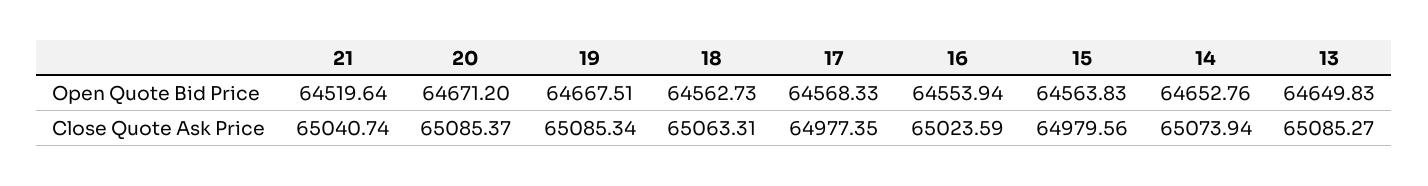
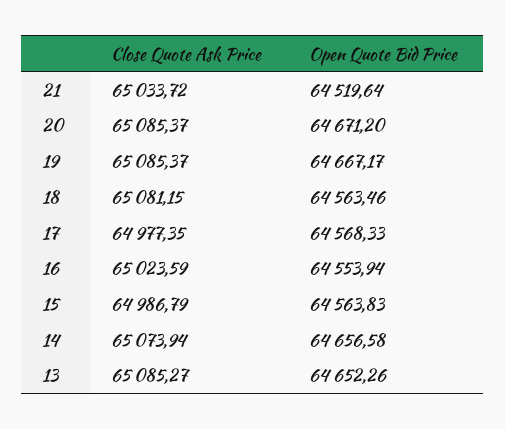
  {
    "21": {
      "Open Quote Bid Price": 64519.64,
-     "Close Quote Ask Price": 65040.74
+     "Close Quote Ask Price": 65033.72
    },
    "20": {
      "Open Quote Bid Price": 64671.2,
      "Close Quote Ask Price": 65085.37
    },
    "19": {
-     "Open Quote Bid Price": 64667.51,
+     "Open Quote Bid Price": 64667.17,
-     "Close Quote Ask Price": 65085.34
+     "Close Quote Ask Price": 65085.37
    },
    "18": {
-     "Open Quote Bid Price": 64562.73,
+     "Open Quote Bid Price": 64563.46,
-     "Close Quote Ask Price": 65063.31
+     "Close Quote Ask Price": 65081.15
    },
    "17": {
      "Open Quote Bid Price": 64568.33,
      "Close Quote Ask Price": 64977.35
    },
    "16": {
      "Open Quote Bid Price": 64553.94,
      "Close Quote Ask Price": 65023.59
    },
    "15": {
      "Open Quote Bid Price": 64563.83,
-     "Close Quote Ask Price": 64979.56
+     "Close Quote Ask Price": 64986.79
    },
    "14": {
-     "Open Quote Bid Price": 64652.76,
+     "Open Quote Bid Price": 64656.58,
      "Close Quote Ask Price": 65073.94
    },
    "13": {
-     "Open Quote Bid Price": 64649.83,
+     "Open Quote Bid Price": 64652.26,
      "Close Quote Ask Price": 65085.27
    }
  }

